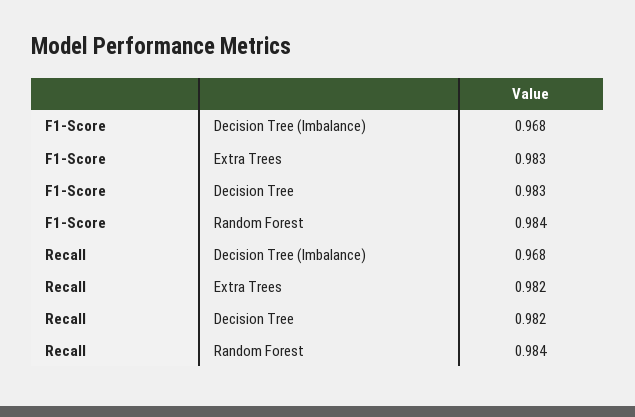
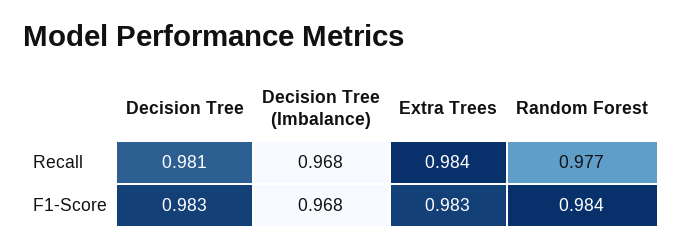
  {
    "F1-Score": {
      "Decision Tree (Imbalance)": 0.968,
      "Extra Trees": 0.983,
      "Decision Tree": 0.983,
      "Random Forest": 0.984
    },
    "Recall": {
      "Decision Tree (Imbalance)": 0.968,
-     "Extra Trees": 0.982,
+     "Extra Trees": 0.984,
-     "Decision Tree": 0.982,
+     "Decision Tree": 0.981,
-     "Random Forest": 0.984
+     "Random Forest": 0.977
    }
  }

